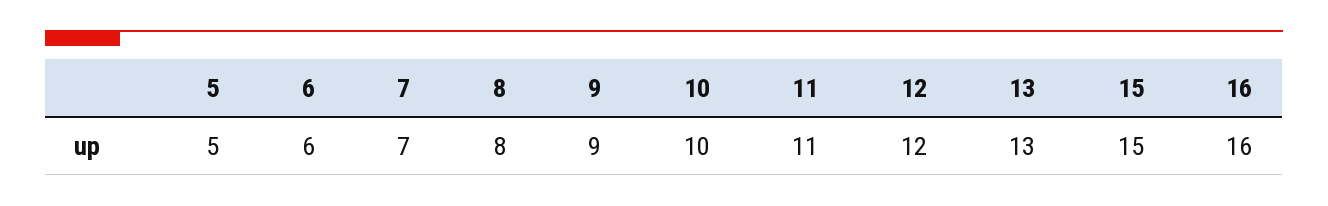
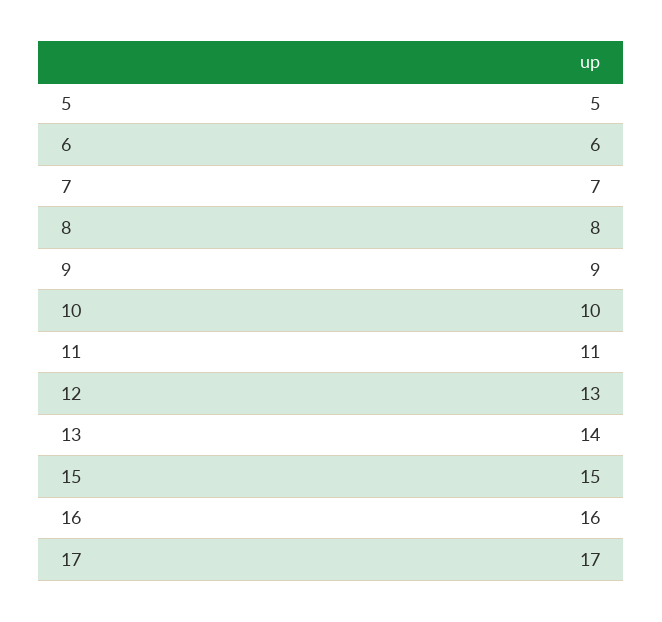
  {
    "5": 5,
    "6": 6,
    "7": 7,
    "8": 8,
    "9": 9,
    "10": 10,
    "11": 11,
-   "12": 12,
+   "12": 13,
-   "13": 13,
+   "13": 14,
    "15": 15,
-   "16": 16
+   "16": 16,
+   "17": 17
  }

